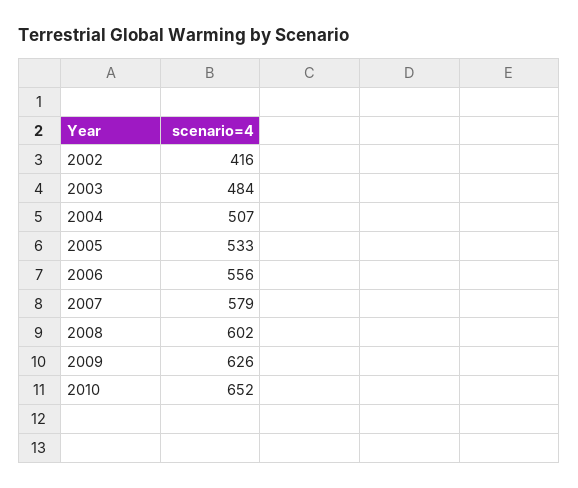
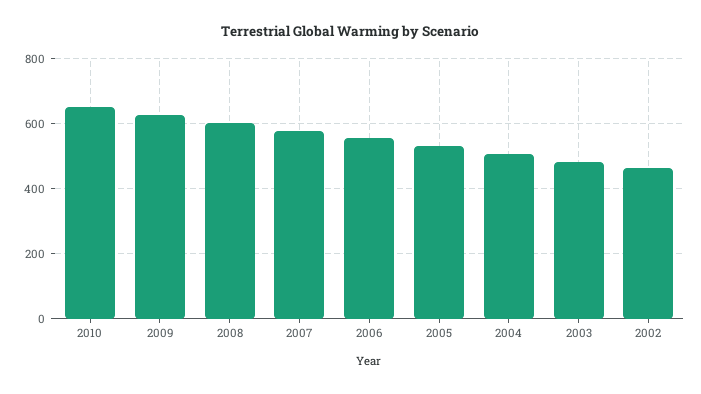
  {
-   "2002": 416,
+   "2002": 460,
    "2003": 484,
    "2004": 507,
    "2005": 533,
    "2006": 556,
    "2007": 579,
    "2008": 602,
    "2009": 626,
    "2010": 652
  }

